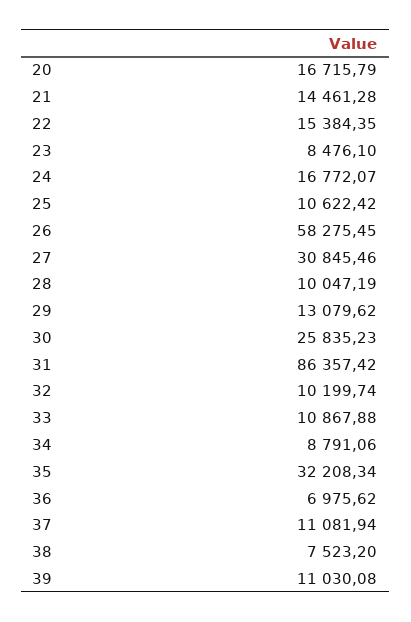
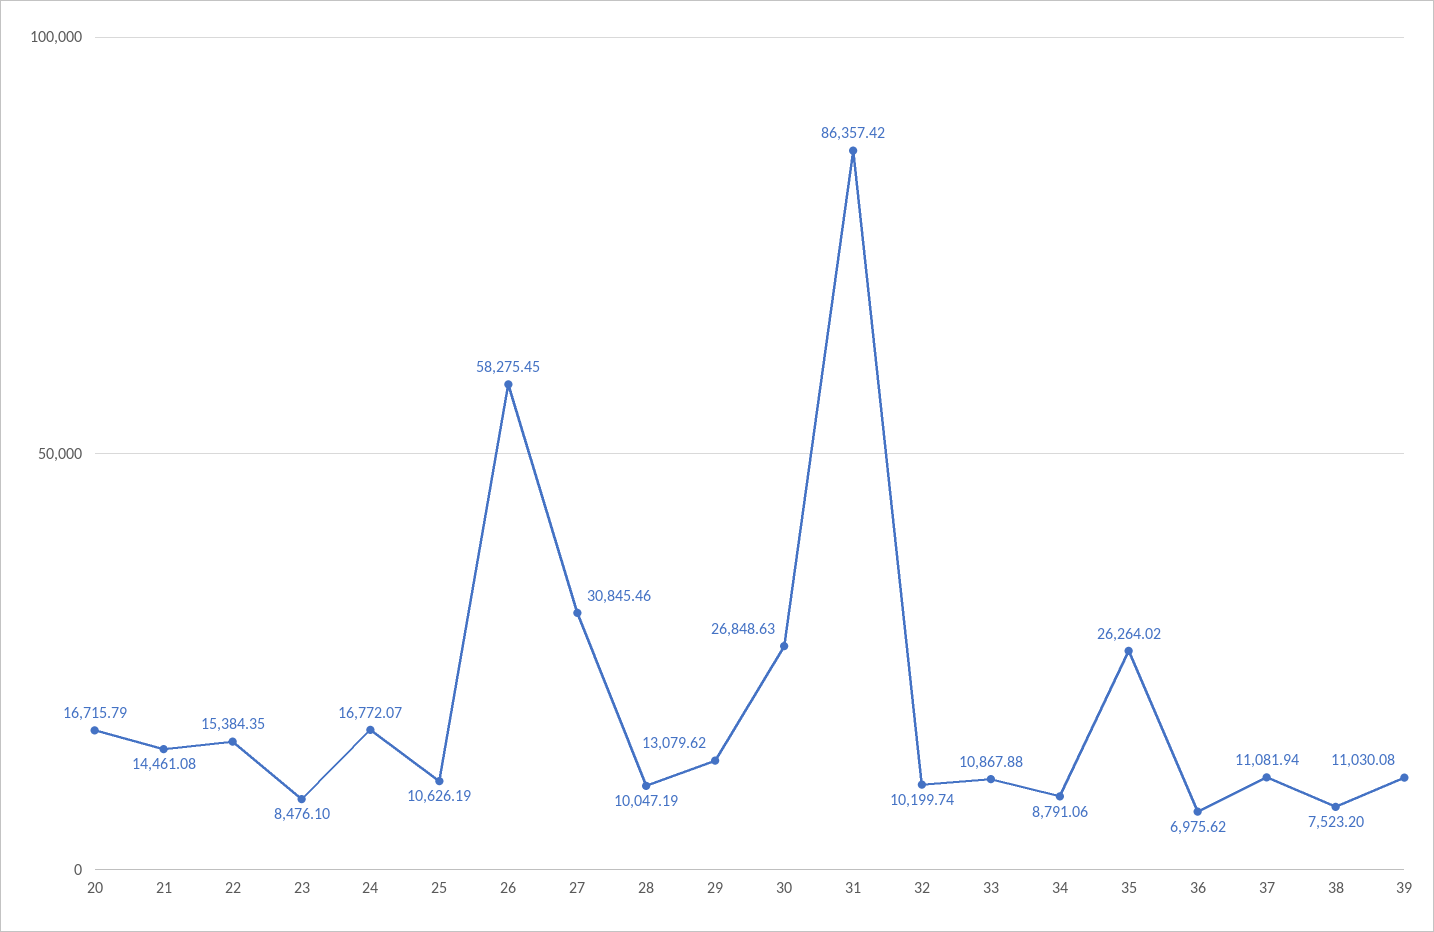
  {
    "20": 16715.79,
-   "21": 14461.28,
+   "21": 14461.08,
    "22": 15384.35,
    "23": 8476.1,
    "24": 16772.07,
-   "25": 10622.42,
+   "25": 10626.19,
    "26": 58275.45,
    "27": 30845.46,
    "28": 10047.19,
    "29": 13079.62,
-   "30": 25835.23,
+   "30": 26848.63,
    "31": 86357.42,
    "32": 10199.74,
    "33": 10867.88,
    "34": 8791.06,
-   "35": 32208.34,
+   "35": 26264.02,
    "36": 6975.62,
    "37": 11081.94,
    "38": 7523.2,
    "39": 11030.08
  }

